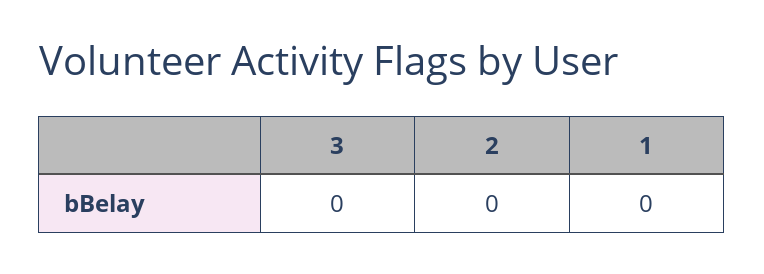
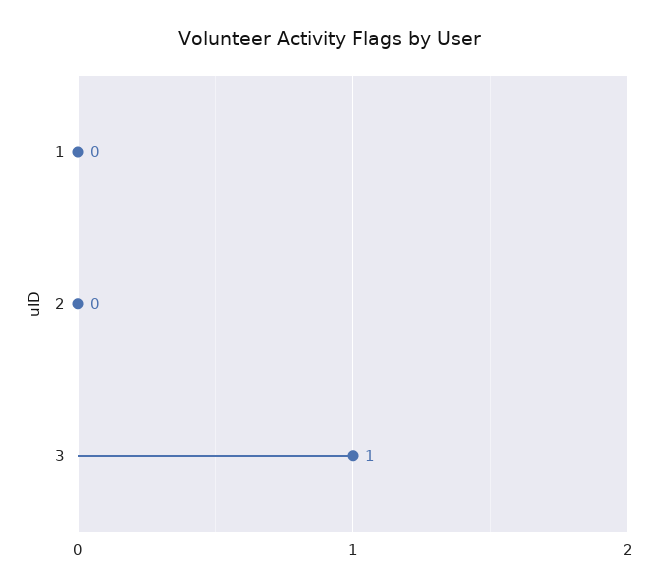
  {
-   "3": 0,
+   "3": 1,
    "2": 0,
    "1": 0
  }

